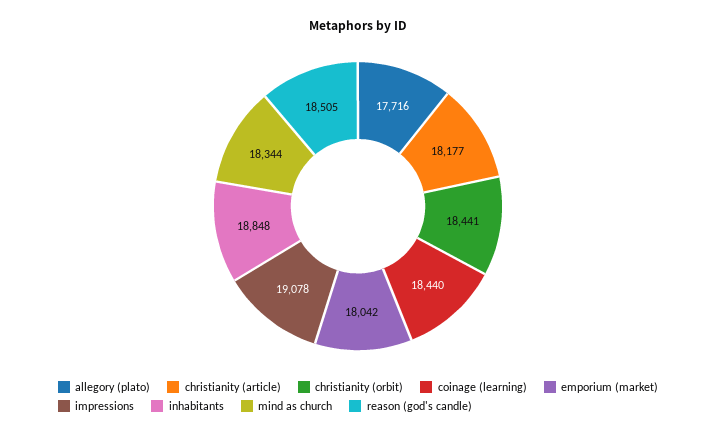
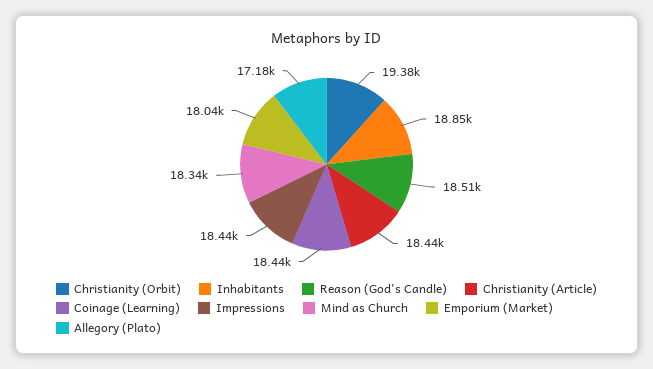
  {
-   "allegory (plato)": 17716,
+   "allegory (plato)": 17180,
-   "christianity (article)": 18177,
+   "christianity (article)": 18440,
-   "christianity (orbit)": 18441,
+   "christianity (orbit)": 19380,
    "coinage (learning)": 18440,
    "emporium (market)": 18042,
-   "impressions": 19078,
+   "impressions": 18440,
    "inhabitants": 18848,
    "mind as church": 18344,
    "reason (god's candle)": 18505
  }

